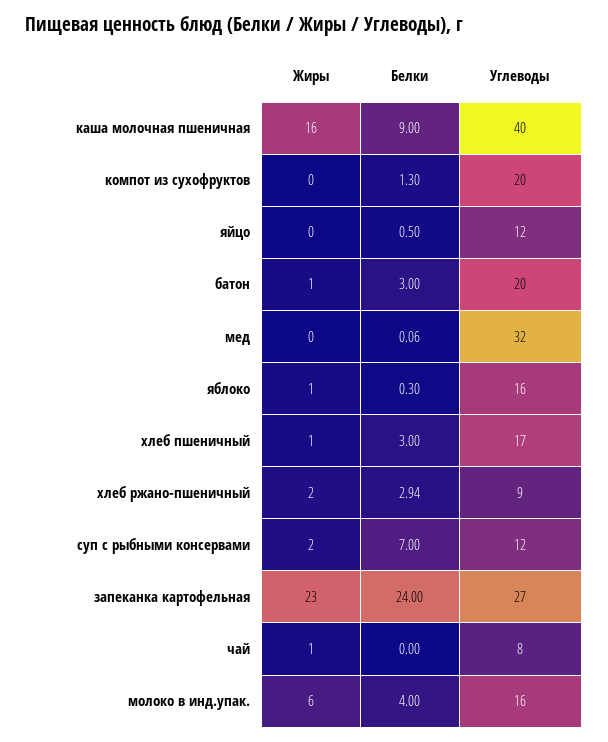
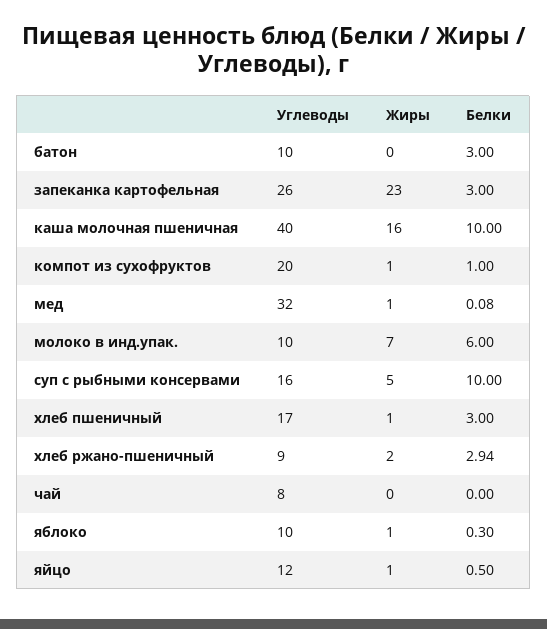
  {
    "Жиры": {
      "каша молочная пшеничная": 16,
-     "компот из сухофруктов": 0,
+     "компот из сухофруктов": 1,
-     "яйцо": 0,
+     "яйцо": 1,
-     "батон": 1,
+     "батон": 0,
-     "мед": 0,
+     "мед": 1,
      "яблоко": 1,
      "хлеб пшеничный": 1,
      "хлеб ржано-пшеничный": 2,
-     "суп с рыбными консервами": 2,
+     "суп с рыбными консервами": 5,
      "запеканка картофельная": 23,
-     "чай": 1,
+     "чай": 0,
-     "молоко в инд.упак.": 6
+     "молоко в инд.упак.": 7
    },
    "Белки": {
-     "каша молочная пшеничная": 9,
+     "каша молочная пшеничная": 10,
-     "компот из сухофруктов": 1.3,
+     "компот из сухофруктов": 1,
      "яйцо": 0.5,
      "батон": 3,
-     "мед": 0.06,
+     "мед": 0.08,
      "яблоко": 0.3,
      "хлеб пшеничный": 3,
      "хлеб ржано-пшеничный": 2.94,
-     "суп с рыбными консервами": 7,
+     "суп с рыбными консервами": 10,
-     "запеканка картофельная": 24,
+     "запеканка картофельная": 3,
      "чай": 0,
-     "молоко в инд.упак.": 4
+     "молоко в инд.упак.": 6
    },
    "Углеводы": {
      "каша молочная пшеничная": 40,
      "компот из сухофруктов": 20,
      "яйцо": 12,
-     "батон": 20,
+     "батон": 10,
      "мед": 32,
-     "яблоко": 16,
+     "яблоко": 10,
      "хлеб пшеничный": 17,
      "хлеб ржано-пшеничный": 9,
-     "суп с рыбными консервами": 12,
+     "суп с рыбными консервами": 16,
-     "запеканка картофельная": 27,
+     "запеканка картофельная": 26,
      "чай": 8,
-     "молоко в инд.упак.": 16
+     "молоко в инд.упак.": 10
    }
  }

